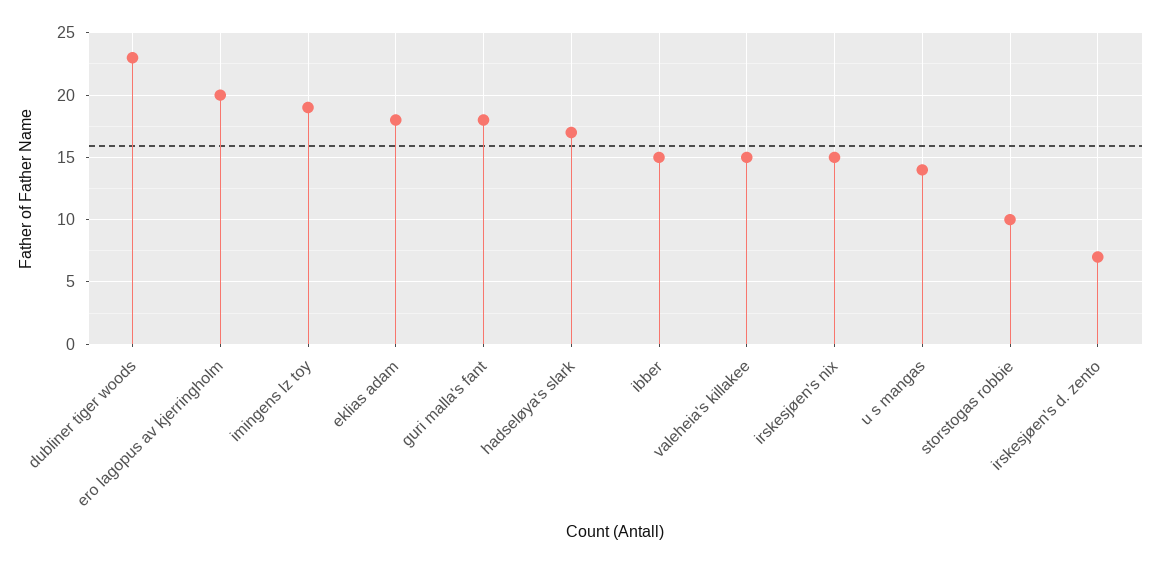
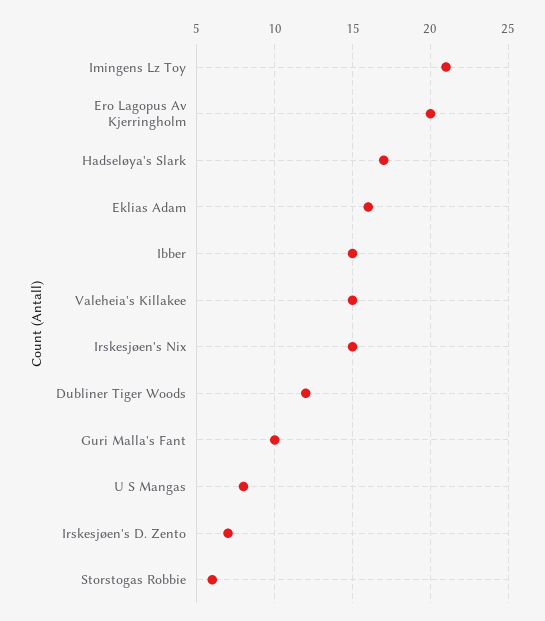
  {
-   "dubliner tiger woods": 23,
+   "dubliner tiger woods": 12,
    "ero lagopus av kjerringholm": 20,
-   "imingens lz toy": 19,
+   "imingens lz toy": 21,
-   "eklias adam": 18,
+   "eklias adam": 16,
-   "guri malla's fant": 18,
+   "guri malla's fant": 10,
    "hadseløya's slark": 17,
    "ibber": 15,
    "valeheia's killakee": 15,
    "irskesjøen's nix": 15,
-   "u s mangas": 14,
+   "u s mangas": 8,
-   "storstogas robbie": 10,
+   "storstogas robbie": 6,
    "irskesjøen's d. zento": 7
  }

